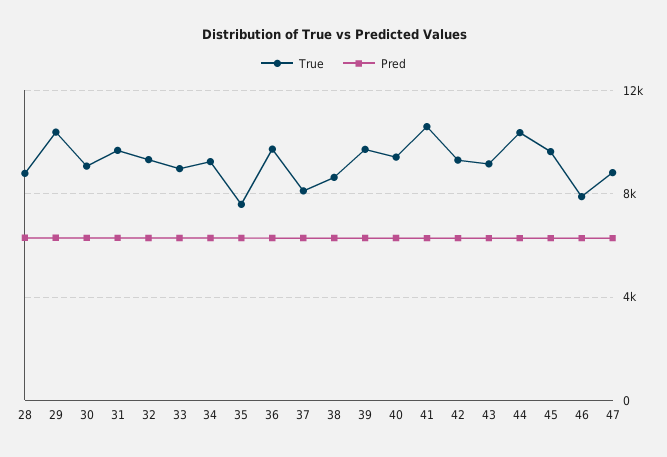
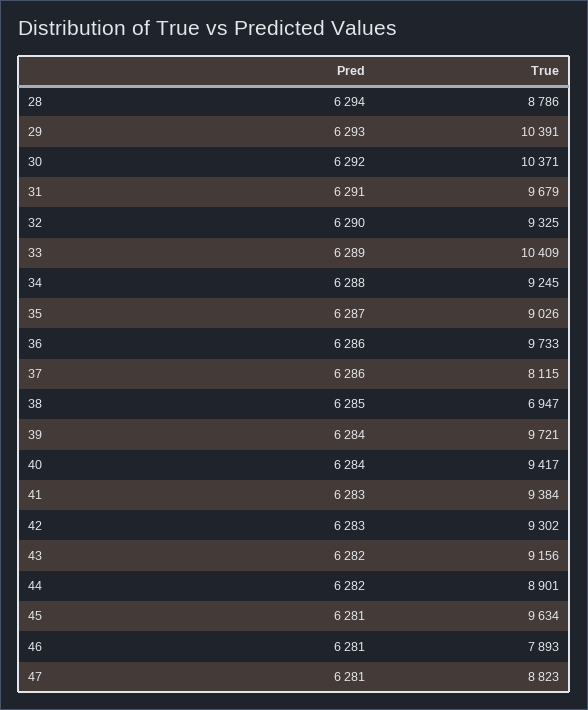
  {
    "True": {
      "28": 8786,
      "29": 10391,
-     "30": 9000,
+     "30": 10371,
      "31": 9679,
      "32": 9325,
-     "33": 9000,
+     "33": 10409,
      "34": 9245,
-     "35": 7500,
+     "35": 9026,
      "36": 9733,
      "37": 8115,
-     "38": 8500,
+     "38": 6947,
      "39": 9721,
      "40": 9417,
-     "41": 10500,
+     "41": 9384,
      "42": 9302,
      "43": 9156,
-     "44": 10500,
+     "44": 8901,
      "45": 9634,
      "46": 7893,
      "47": 8823
    },
    "Pred": {
      "28": 6294,
      "29": 6293,
      "30": 6292,
      "31": 6291,
      "32": 6290,
      "33": 6289,
      "34": 6288,
      "35": 6287,
      "36": 6286,
      "37": 6286,
      "38": 6285,
      "39": 6284,
      "40": 6284,
      "41": 6283,
      "42": 6283,
      "43": 6282,
      "44": 6282,
      "45": 6281,
      "46": 6281,
      "47": 6281
    }
  }

